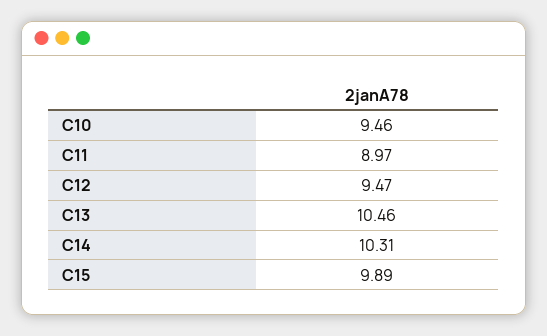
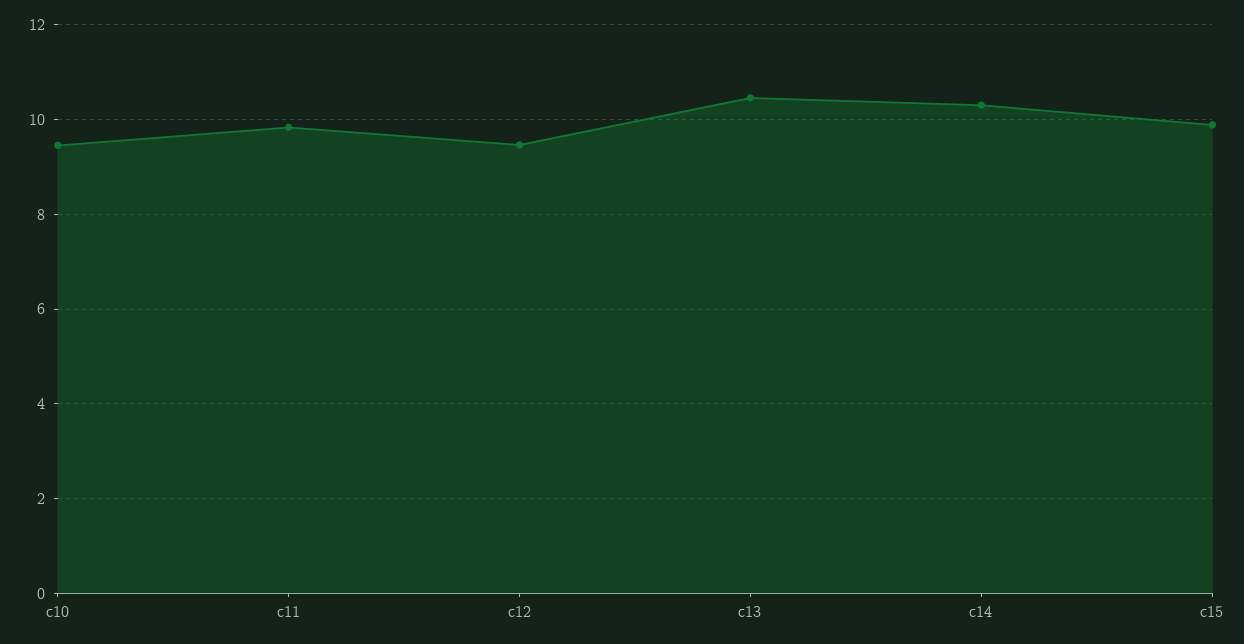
  {
    "C10": 9.46,
-   "C11": 8.97,
+   "C11": 9.8,
    "C12": 9.47,
    "C13": 10.46,
    "C14": 10.31,
    "C15": 9.89
  }

